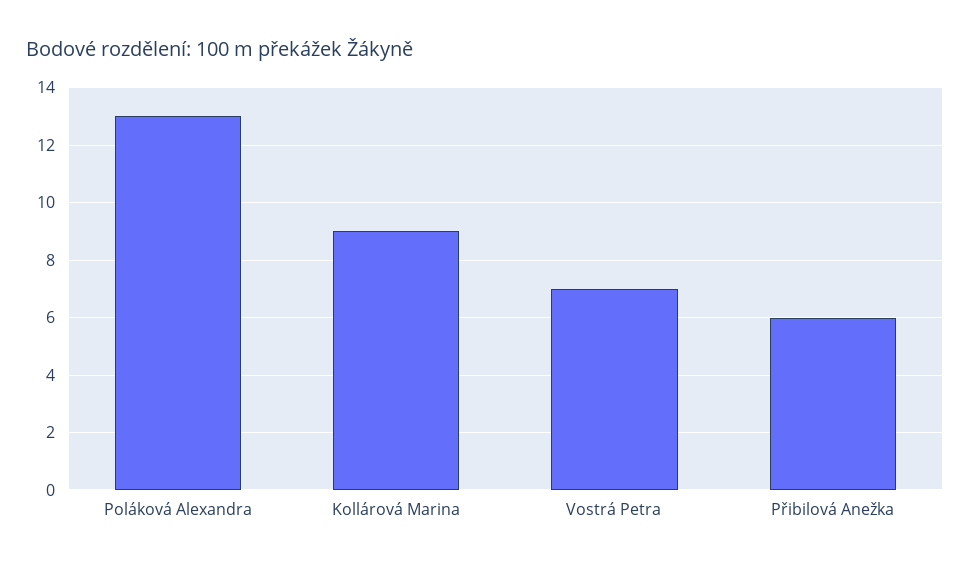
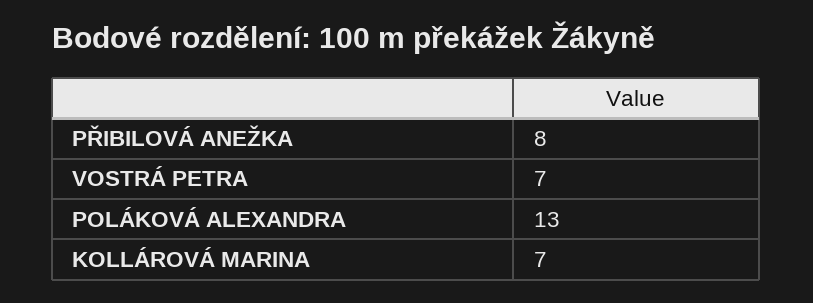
  {
    "Poláková Alexandra": 13,
-   "Kollárová Marina": 9,
+   "Kollárová Marina": 7,
    "Vostrá Petra": 7,
-   "Přibilová Anežka": 6
+   "Přibilová Anežka": 8
  }

